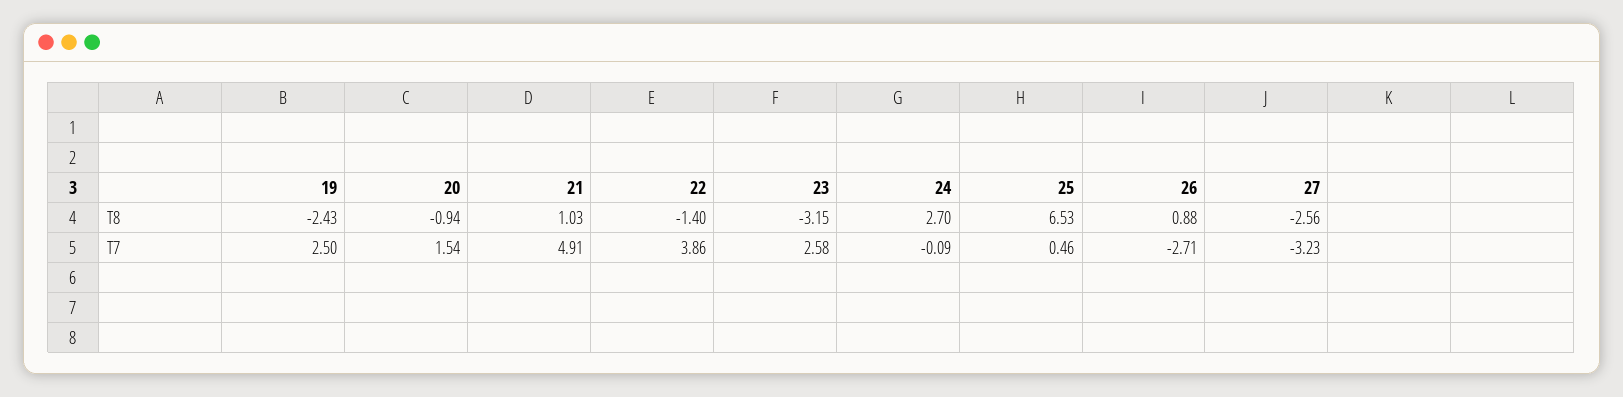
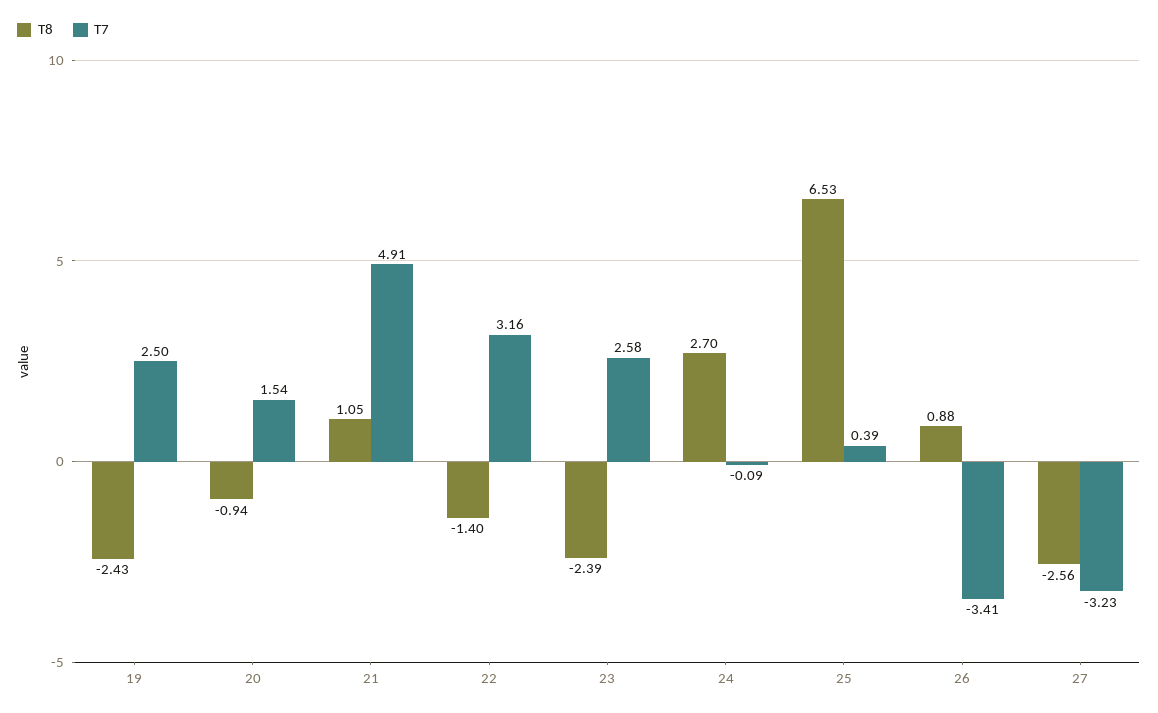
  {
    "T8": {
      "19": -2.43,
      "20": -0.94,
-     "21": 1.03,
+     "21": 1.05,
      "22": -1.4,
-     "23": -3.15,
+     "23": -2.39,
      "24": 2.7,
      "25": 6.53,
      "26": 0.88,
      "27": -2.56
    },
    "T7": {
      "19": 2.5,
      "20": 1.54,
      "21": 4.91,
-     "22": 3.86,
+     "22": 3.16,
      "23": 2.58,
      "24": -0.09,
-     "25": 0.46,
+     "25": 0.39,
-     "26": -2.71,
+     "26": -3.41,
      "27": -3.23
    }
  }

